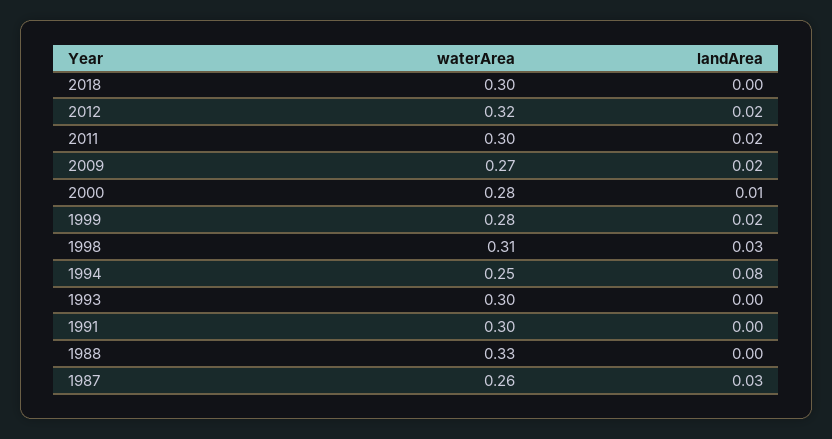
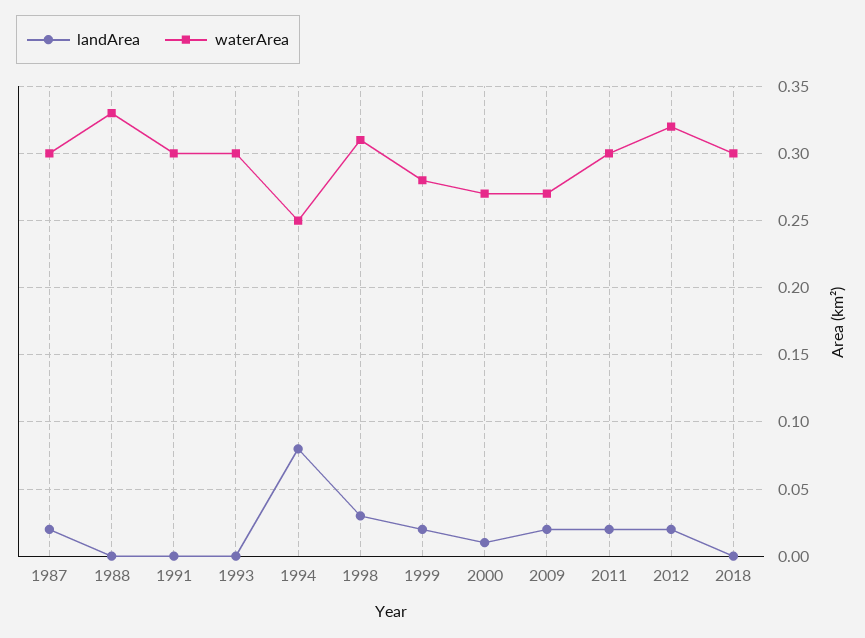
  {
    "waterArea": {
      "2018": 0.3,
      "2012": 0.32,
      "2011": 0.3,
      "2009": 0.27,
-     "2000": 0.28,
+     "2000": 0.27,
      "1999": 0.28,
      "1998": 0.31,
      "1994": 0.25,
      "1993": 0.3,
      "1991": 0.3,
      "1988": 0.33,
-     "1987": 0.26
+     "1987": 0.3
    },
    "landArea": {
      "2018": 0,
      "2012": 0.02,
      "2011": 0.02,
      "2009": 0.02,
      "2000": 0.01,
      "1999": 0.02,
      "1998": 0.03,
      "1994": 0.08,
      "1993": 0,
      "1991": 0,
      "1988": 0,
-     "1987": 0.03
+     "1987": 0.02
    }
  }

